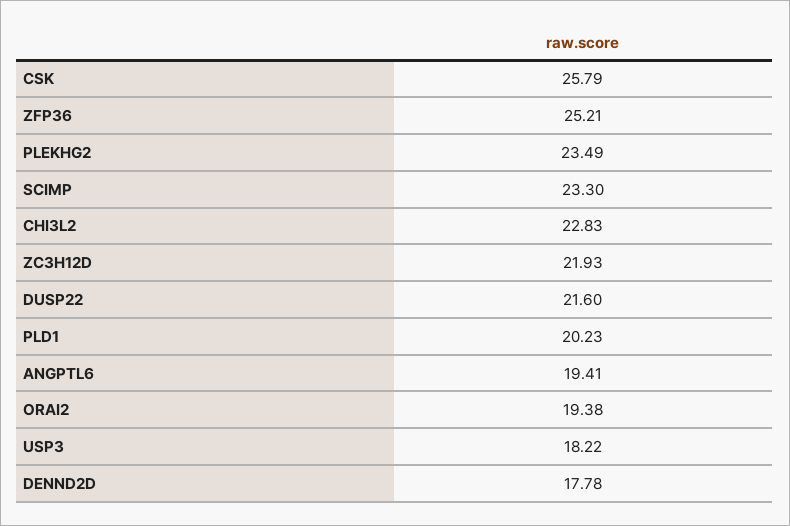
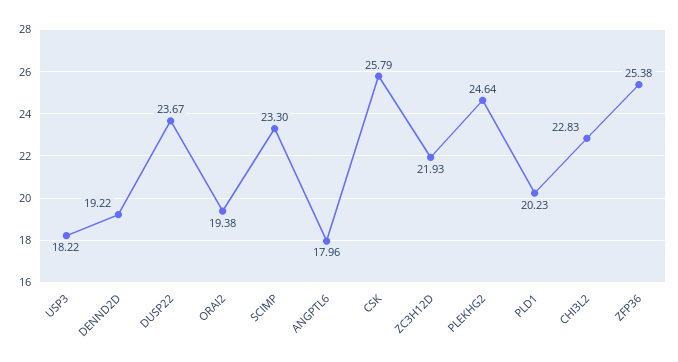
  {
    "CSK": 25.79,
-   "ZFP36": 25.21,
+   "ZFP36": 25.38,
-   "PLEKHG2": 23.49,
+   "PLEKHG2": 24.64,
    "SCIMP": 23.3,
    "CHI3L2": 22.83,
    "ZC3H12D": 21.93,
-   "DUSP22": 21.6,
+   "DUSP22": 23.67,
    "PLD1": 20.23,
-   "ANGPTL6": 19.41,
+   "ANGPTL6": 17.96,
    "ORAI2": 19.38,
    "USP3": 18.22,
-   "DENND2D": 17.78
+   "DENND2D": 19.22
  }

